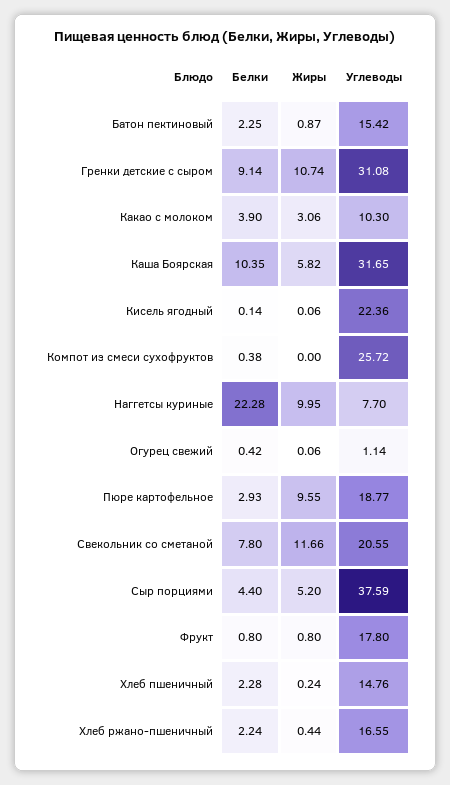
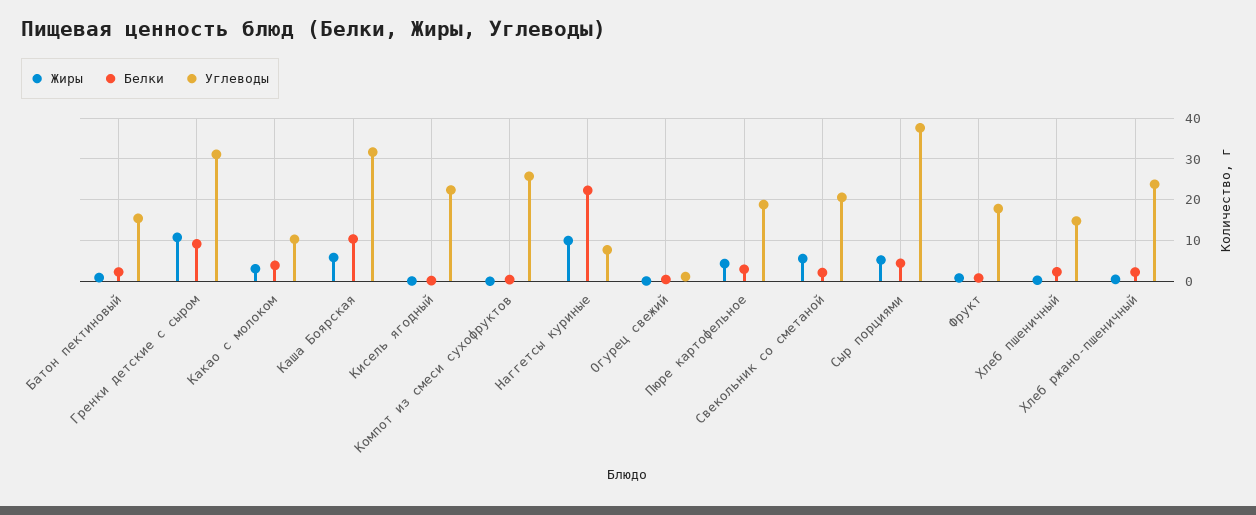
  {
    "Белки": {
      "Батон пектиновый": 2.25,
      "Гренки детские с сыром": 9.14,
      "Какао с молоком": 3.9,
      "Каша Боярская": 10.35,
      "Кисель ягодный": 0.14,
      "Компот из смеси сухофруктов": 0.38,
      "Наггетсы куриные": 22.28,
      "Огурец свежий": 0.42,
      "Пюре картофельное": 2.93,
-     "Свекольник со сметаной": 7.8,
+     "Свекольник со сметаной": 2,
      "Сыр порциями": 4.4,
      "Фрукт": 0.8,
      "Хлеб пшеничный": 2.28,
      "Хлеб ржано-пшеничный": 2.24
    },
    "Жиры": {
      "Батон пектиновый": 0.87,
      "Гренки детские с сыром": 10.74,
      "Какао с молоком": 3.06,
      "Каша Боярская": 5.82,
      "Кисель ягодный": 0.06,
      "Компот из смеси сухофруктов": 0,
      "Наггетсы куриные": 9.95,
      "Огурец свежий": 0.06,
-     "Пюре картофельное": 9.55,
+     "Пюре картофельное": 4,
-     "Свекольник со сметаной": 11.66,
+     "Свекольник со сметаной": 6,
      "Сыр порциями": 5.2,
      "Фрукт": 0.8,
      "Хлеб пшеничный": 0.24,
      "Хлеб ржано-пшеничный": 0.44
    },
    "Углеводы": {
      "Батон пектиновый": 15.42,
      "Гренки детские с сыром": 31.08,
      "Какао с молоком": 10.3,
      "Каша Боярская": 31.65,
      "Кисель ягодный": 22.36,
      "Компот из смеси сухофруктов": 25.72,
      "Наггетсы куриные": 7.7,
      "Огурец свежий": 1.14,
      "Пюре картофельное": 18.77,
      "Свекольник со сметаной": 20.55,
      "Сыр порциями": 37.59,
      "Фрукт": 17.8,
      "Хлеб пшеничный": 14.76,
-     "Хлеб ржано-пшеничный": 16.55
+     "Хлеб ржано-пшеничный": 24
    }
  }

